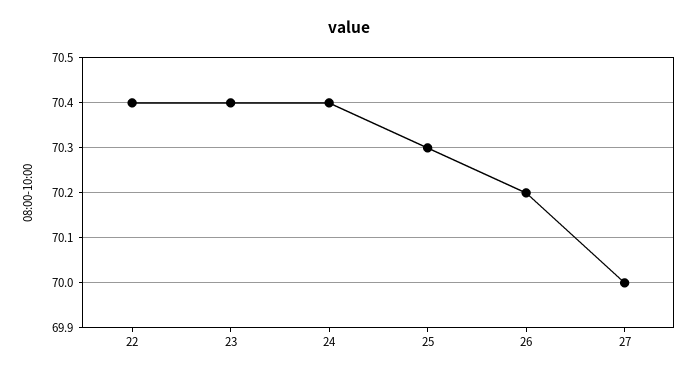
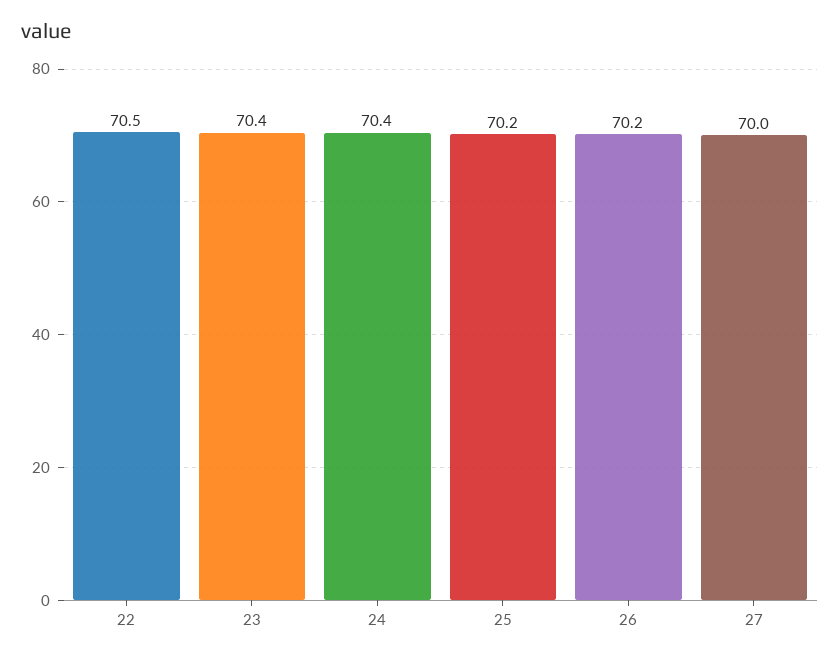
  {
-   "22": 70.4,
+   "22": 70.5,
    "23": 70.4,
    "24": 70.4,
-   "25": 70.3,
+   "25": 70.2,
    "26": 70.2,
    "27": 70
  }

